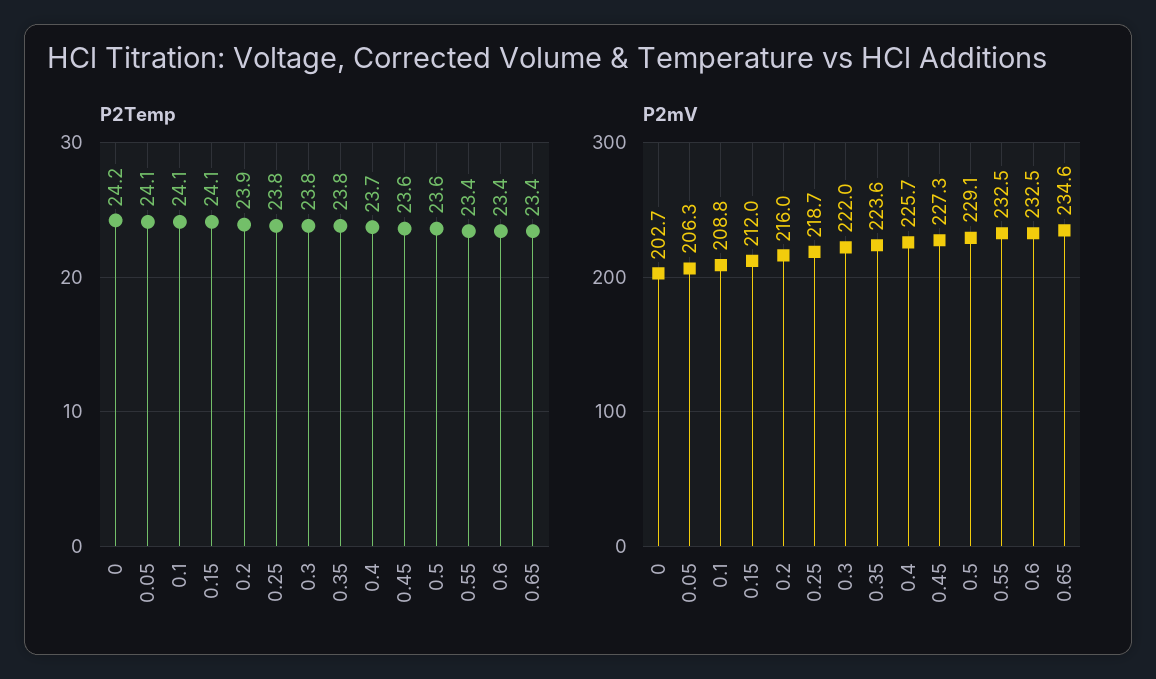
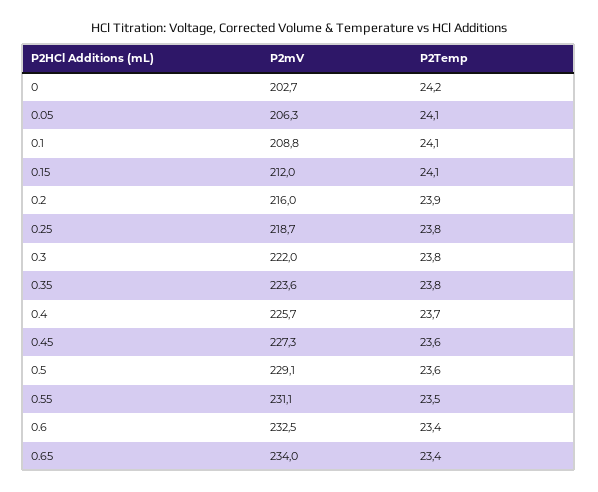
  {
    "P2Temp": {
      "0": 24.2,
      "0.05": 24.1,
      "0.1": 24.1,
      "0.15": 24.1,
      "0.2": 23.9,
      "0.25": 23.8,
      "0.3": 23.8,
      "0.35": 23.8,
      "0.4": 23.7,
      "0.45": 23.6,
      "0.5": 23.6,
-     "0.55": 23.4,
+     "0.55": 23.5,
      "0.6": 23.4,
      "0.65": 23.4
    },
    "P2mV": {
      "0": 202.7,
      "0.05": 206.3,
      "0.1": 208.8,
      "0.15": 212,
      "0.2": 216,
      "0.25": 218.7,
      "0.3": 222,
      "0.35": 223.6,
      "0.4": 225.7,
      "0.45": 227.3,
      "0.5": 229.1,
-     "0.55": 232.5,
+     "0.55": 231.1,
      "0.6": 232.5,
-     "0.65": 234.6
+     "0.65": 234
    }
  }

